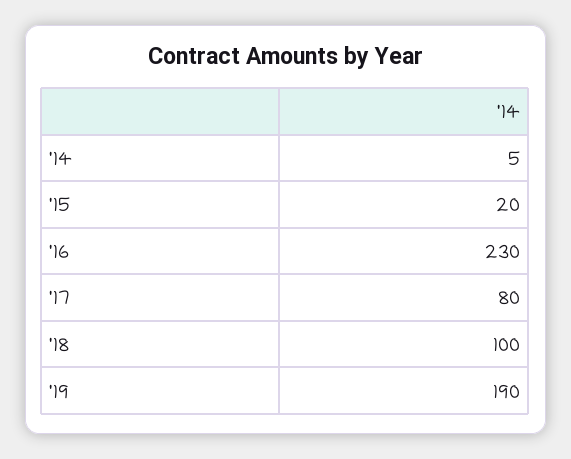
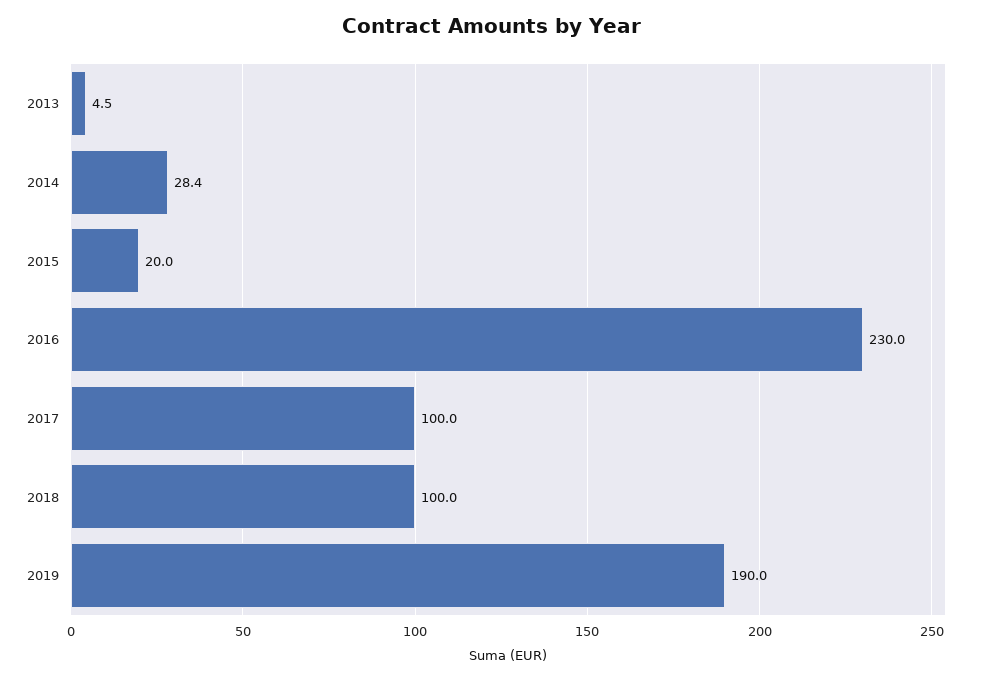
  {
-   "'14": 5,
+   "'14": 28.4,
    "'15": 20,
    "'16": 230,
-   "'17": 80,
+   "'17": 100,
    "'18": 100,
-   "'19": 190
+   "'19": 190,
+   "2013": 4.5
  }

